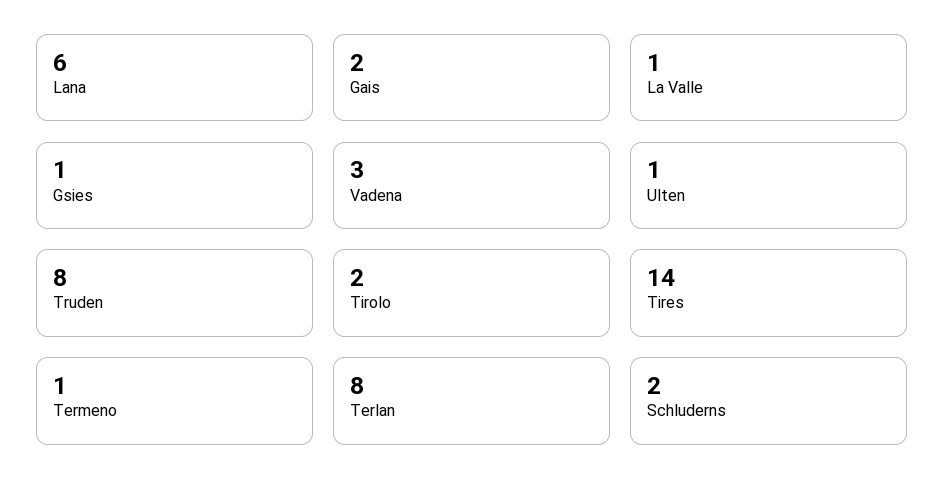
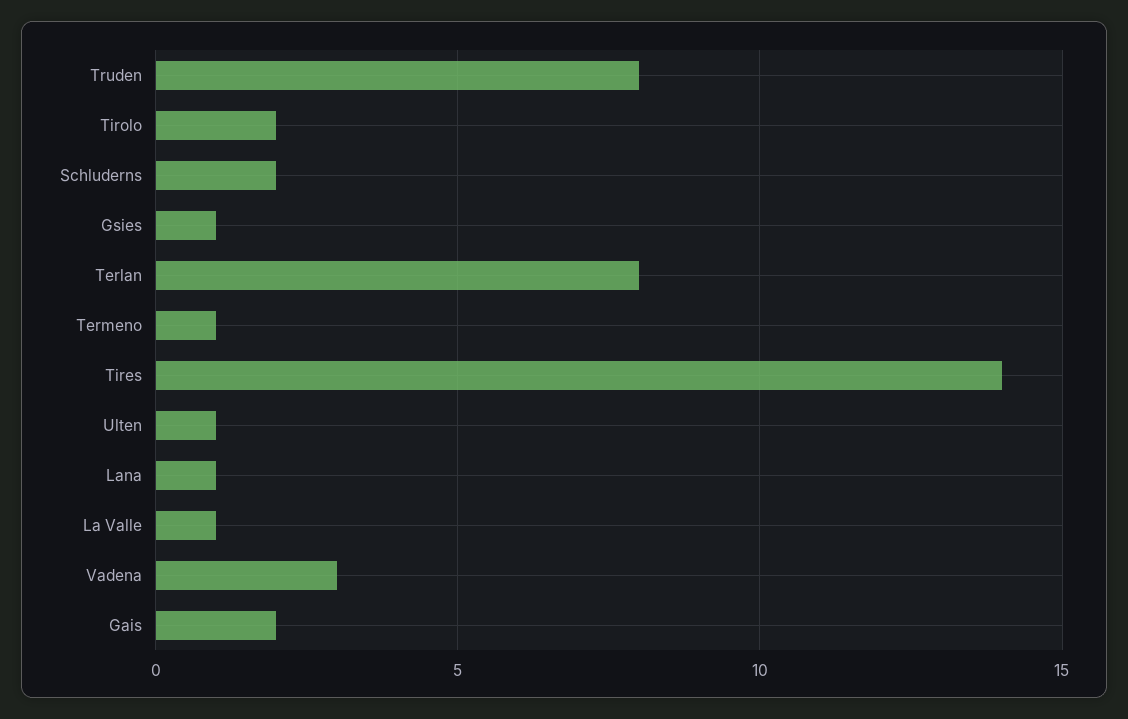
  {
-   "Lana": 6,
+   "Lana": 1,
    "Gais": 2,
    "La Valle": 1,
    "Gsies": 1,
    "Vadena": 3,
    "Ulten": 1,
    "Truden": 8,
    "Tirolo": 2,
    "Tires": 14,
    "Termeno": 1,
    "Terlan": 8,
    "Schluderns": 2
  }

